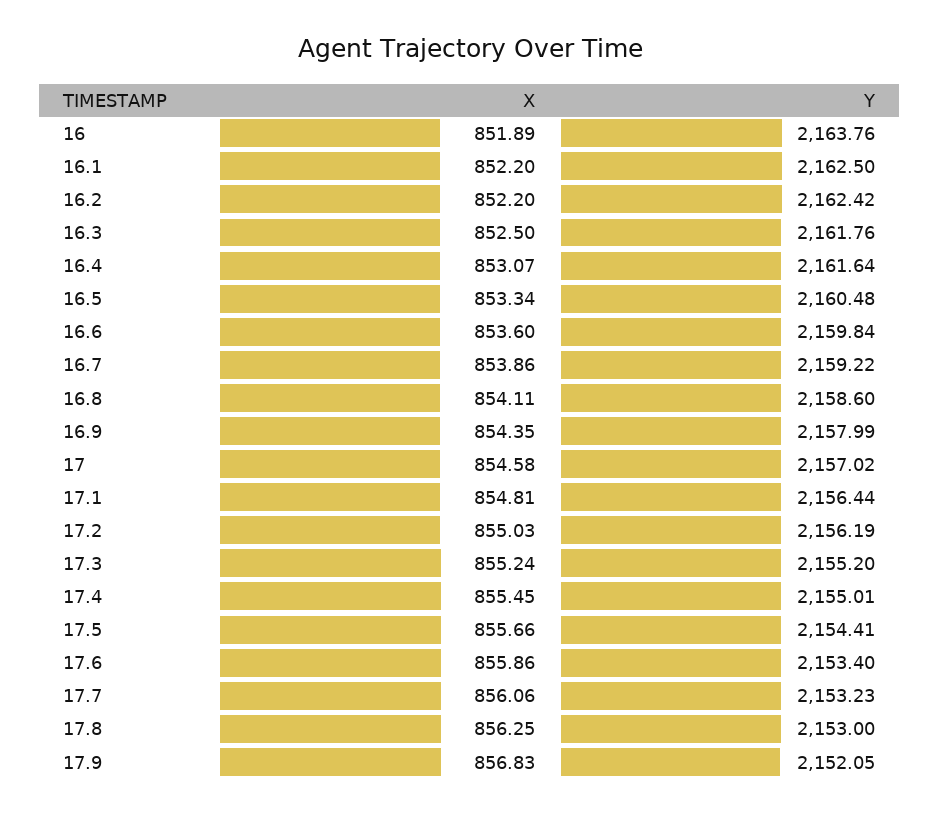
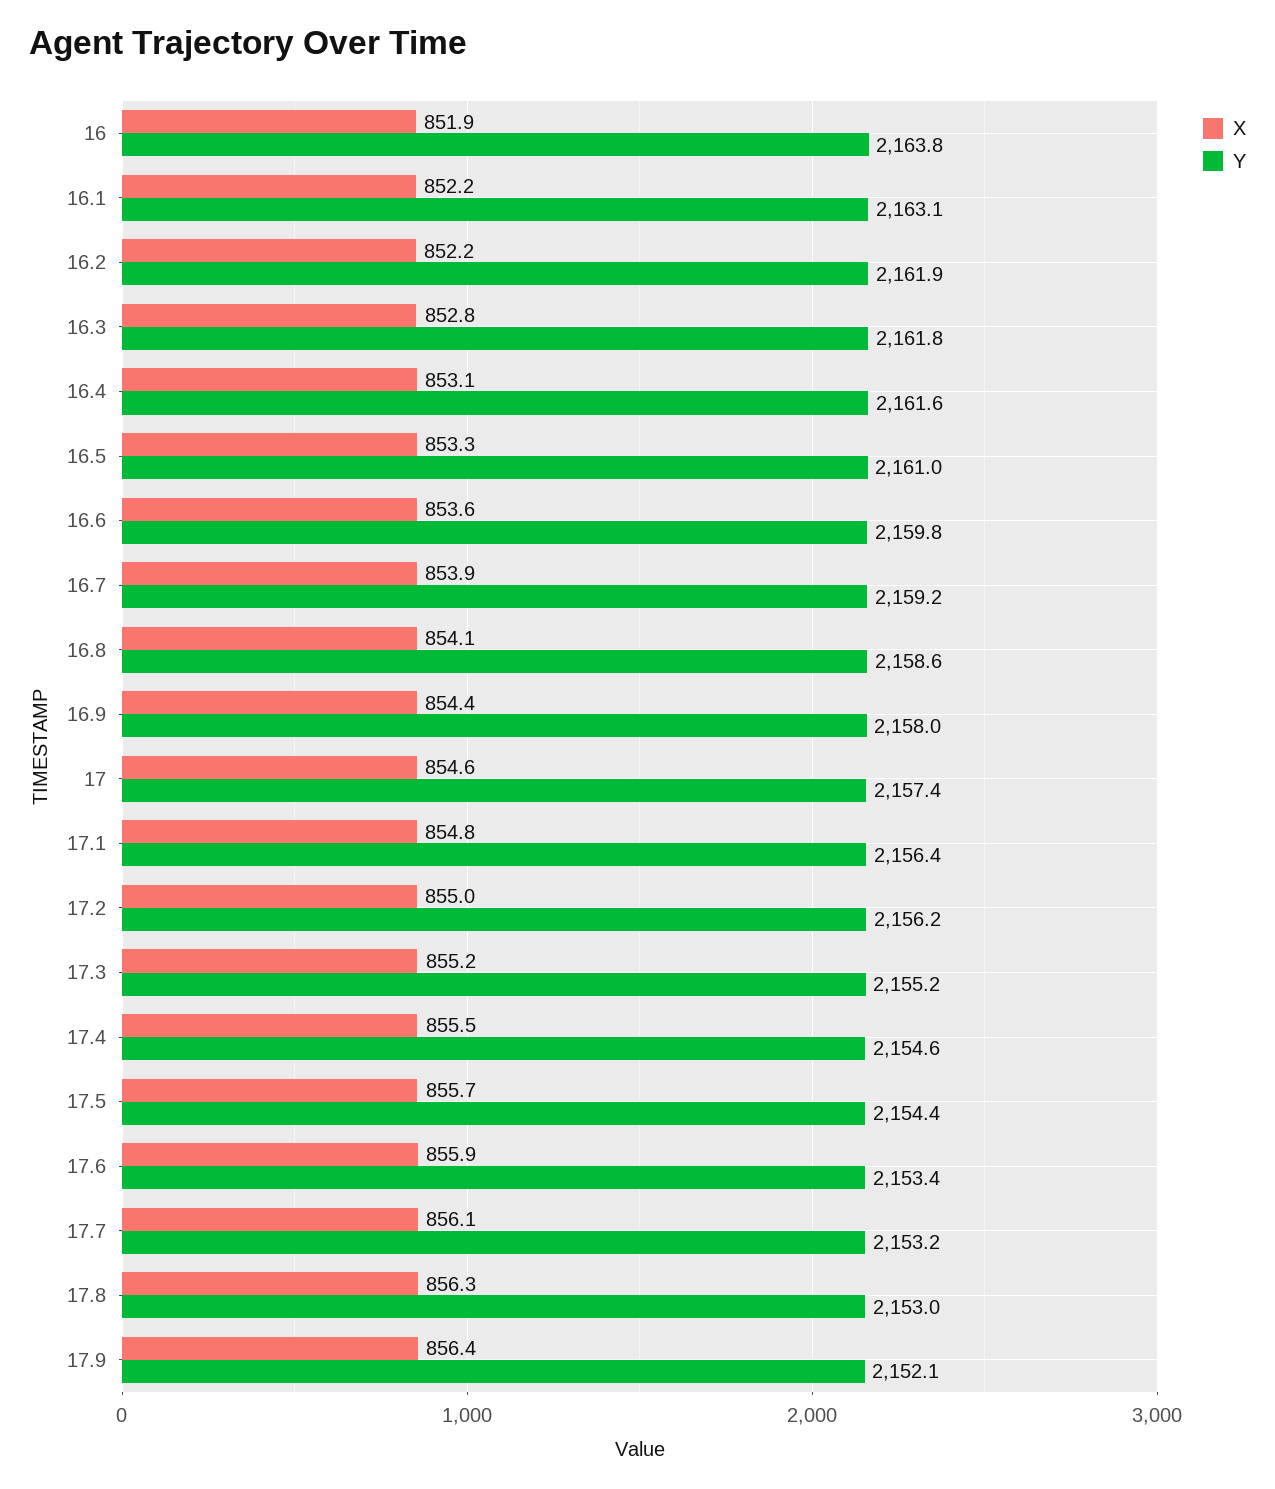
  {
    "X": {
      "16": 851.89,
      "16.1": 852.2,
      "16.2": 852.2,
-     "16.3": 852.5,
+     "16.3": 852.8,
      "16.4": 853.07,
      "16.5": 853.34,
      "16.6": 853.6,
      "16.7": 853.86,
      "16.8": 854.11,
      "16.9": 854.35,
      "17": 854.58,
      "17.1": 854.81,
      "17.2": 855.03,
      "17.3": 855.24,
      "17.4": 855.45,
      "17.5": 855.66,
      "17.6": 855.86,
      "17.7": 856.06,
      "17.8": 856.25,
-     "17.9": 856.83
+     "17.9": 856.4
    },
    "Y": {
      "16": 2163.76,
-     "16.1": 2162.5,
+     "16.1": 2163.1,
-     "16.2": 2162.42,
+     "16.2": 2161.9,
      "16.3": 2161.76,
      "16.4": 2161.64,
-     "16.5": 2160.48,
+     "16.5": 2161,
      "16.6": 2159.84,
      "16.7": 2159.22,
      "16.8": 2158.6,
      "16.9": 2157.99,
-     "17": 2157.02,
+     "17": 2157.4,
      "17.1": 2156.44,
      "17.2": 2156.19,
      "17.3": 2155.2,
-     "17.4": 2155.01,
+     "17.4": 2154.6,
      "17.5": 2154.41,
      "17.6": 2153.4,
      "17.7": 2153.23,
      "17.8": 2153,
      "17.9": 2152.05
    }
  }

